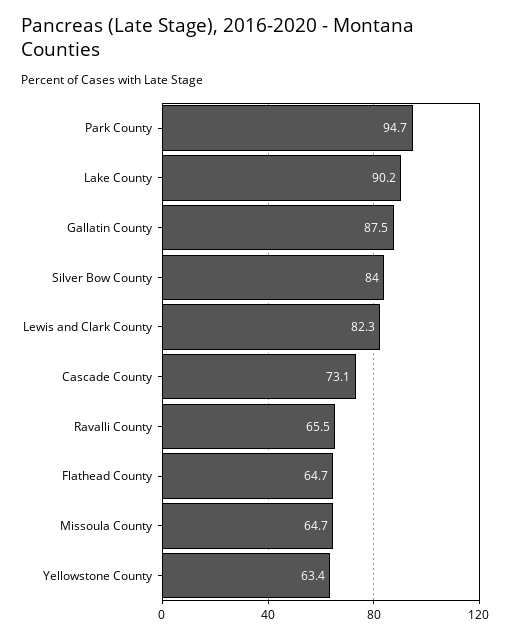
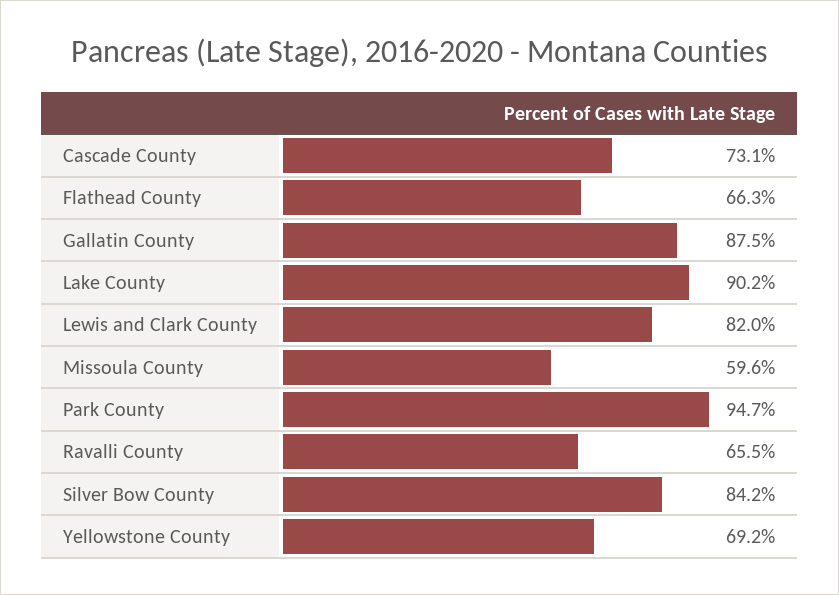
  {
    "Park County": 94.7,
    "Lake County": 90.2,
    "Gallatin County": 87.5,
-   "Silver Bow County": 84,
+   "Silver Bow County": 84.2,
-   "Lewis and Clark County": 82.3,
+   "Lewis and Clark County": 82,
    "Cascade County": 73.1,
    "Ravalli County": 65.5,
-   "Flathead County": 64.7,
+   "Flathead County": 66.3,
-   "Missoula County": 64.7,
+   "Missoula County": 59.6,
-   "Yellowstone County": 63.4
+   "Yellowstone County": 69.2
  }

